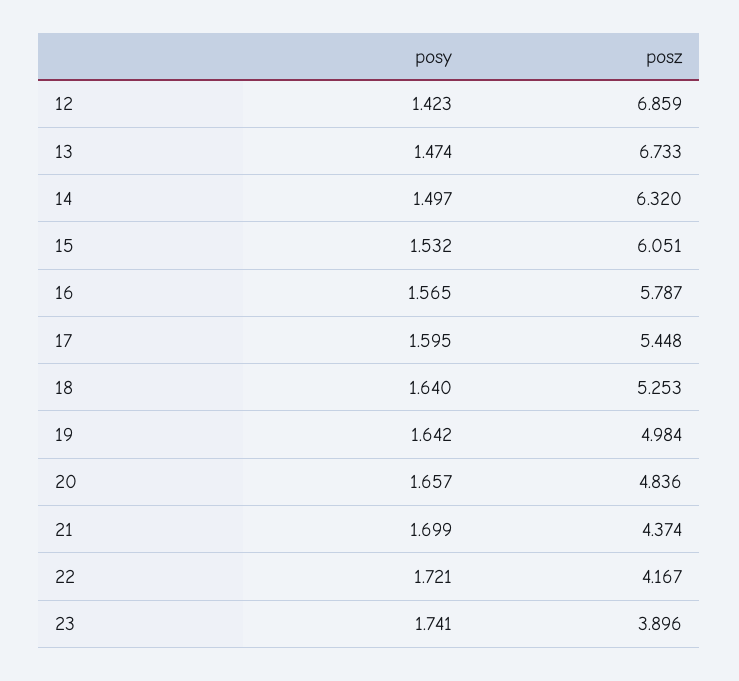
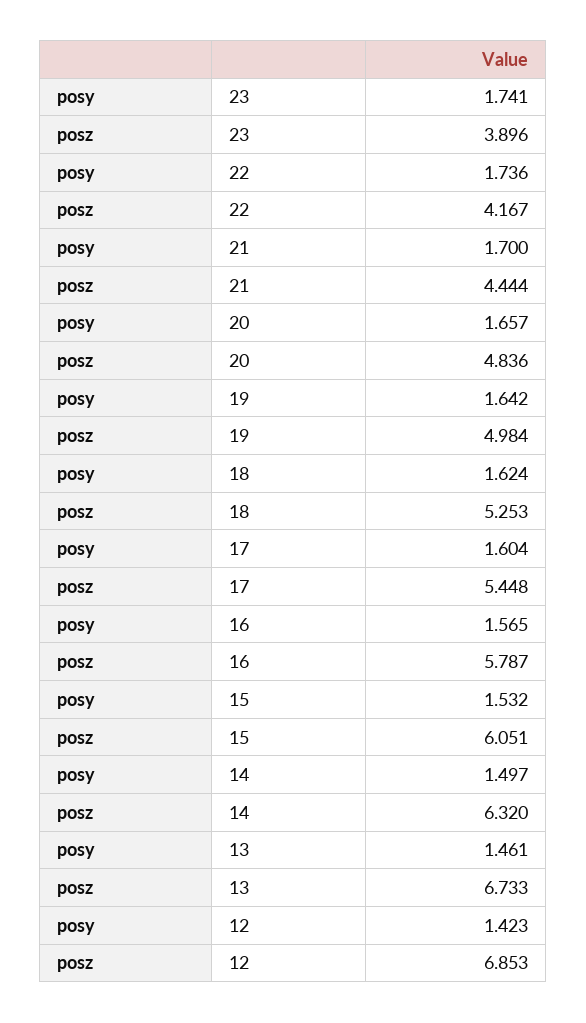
  {
    "posy": {
      "12": 1.423,
-     "13": 1.474,
+     "13": 1.461,
      "14": 1.497,
      "15": 1.532,
      "16": 1.565,
-     "17": 1.595,
+     "17": 1.604,
-     "18": 1.64,
+     "18": 1.624,
      "19": 1.642,
      "20": 1.657,
-     "21": 1.699,
+     "21": 1.7,
-     "22": 1.721,
+     "22": 1.736,
      "23": 1.741
    },
    "posz": {
-     "12": 6.859,
+     "12": 6.853,
      "13": 6.733,
      "14": 6.32,
      "15": 6.051,
      "16": 5.787,
      "17": 5.448,
      "18": 5.253,
      "19": 4.984,
      "20": 4.836,
-     "21": 4.374,
+     "21": 4.444,
      "22": 4.167,
      "23": 3.896
    }
  }

